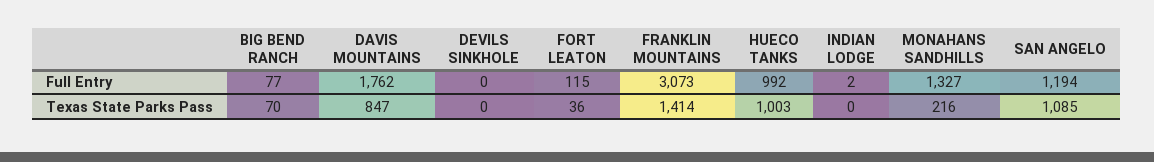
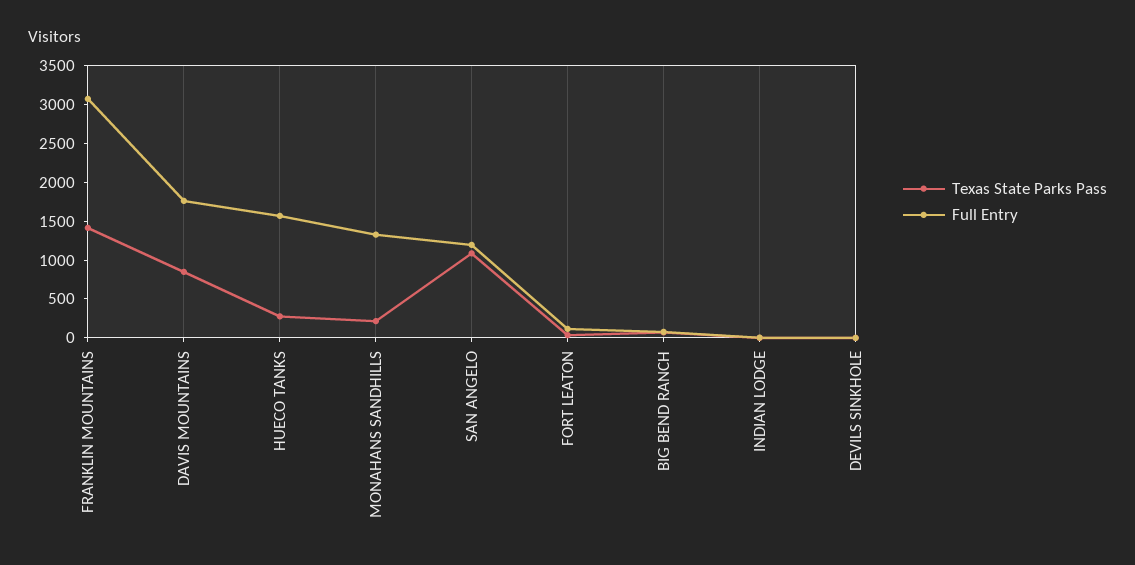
  {
    "Full Entry": {
      "BIG BEND RANCH": 77,
      "DAVIS MOUNTAINS": 1762,
      "DEVILS SINKHOLE": 0,
      "FORT LEATON": 115,
      "FRANKLIN MOUNTAINS": 3073,
-     "HUECO TANKS": 992,
+     "HUECO TANKS": 1500,
      "INDIAN LODGE": 2,
      "MONAHANS SANDHILLS": 1327,
      "SAN ANGELO": 1194
    },
    "Texas State Parks Pass": {
      "BIG BEND RANCH": 70,
      "DAVIS MOUNTAINS": 847,
      "DEVILS SINKHOLE": 0,
      "FORT LEATON": 36,
      "FRANKLIN MOUNTAINS": 1414,
-     "HUECO TANKS": 1003,
+     "HUECO TANKS": 250,
      "INDIAN LODGE": 0,
      "MONAHANS SANDHILLS": 216,
      "SAN ANGELO": 1085
    }
  }

